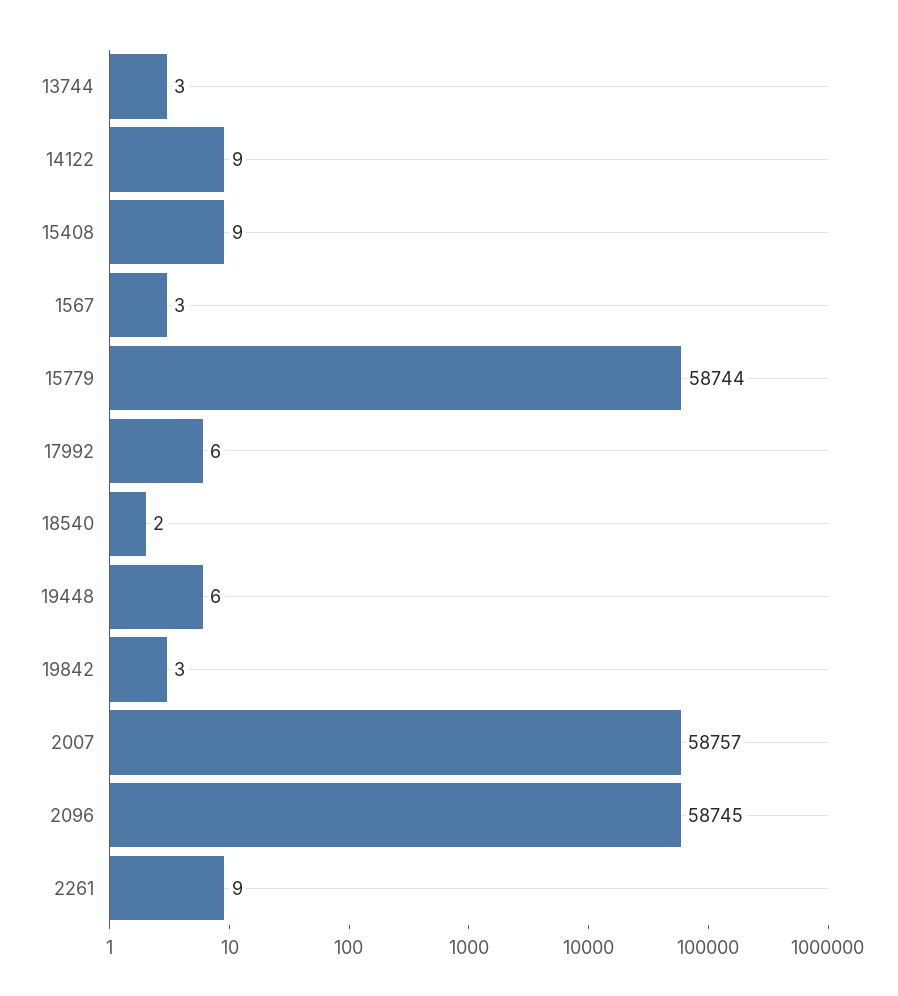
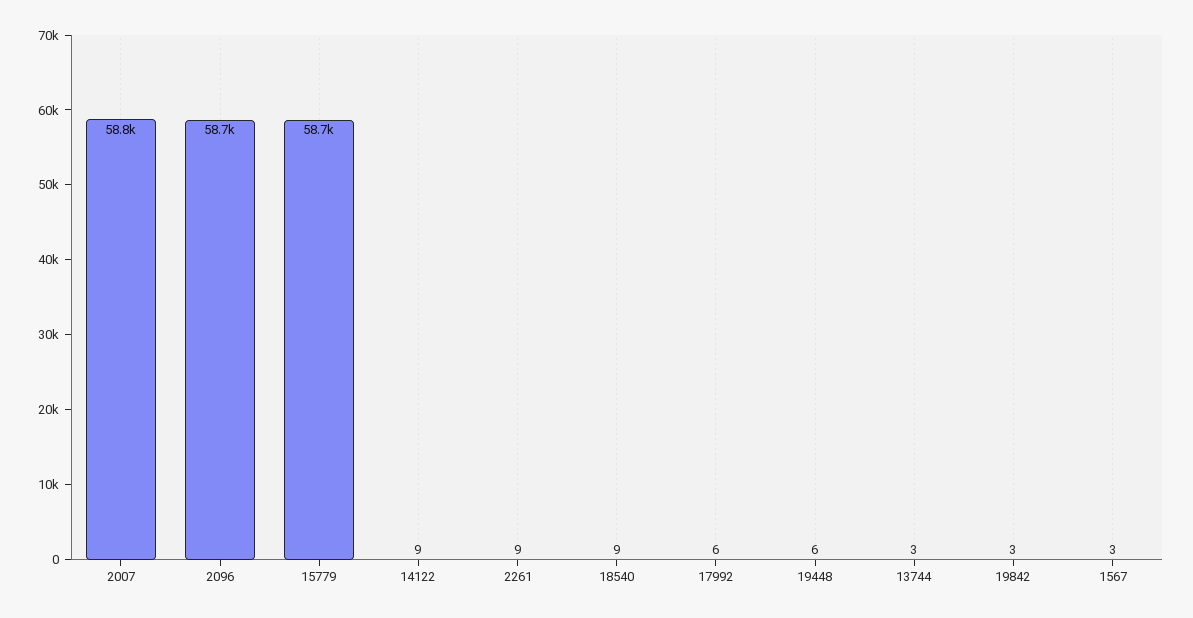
  {
    "13744": 3,
    "14122": 9,
-   "15408": 9,
    "1567": 3,
    "15779": 58744,
    "17992": 6,
-   "18540": 2,
+   "18540": 9,
    "19448": 6,
    "19842": 3,
    "2007": 58757,
    "2096": 58745,
    "2261": 9
  }

